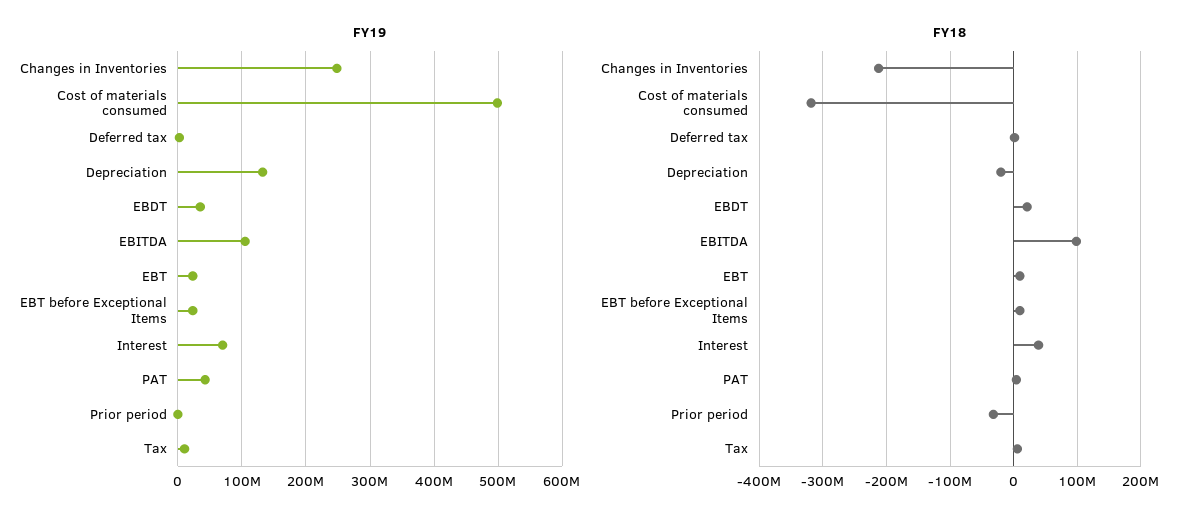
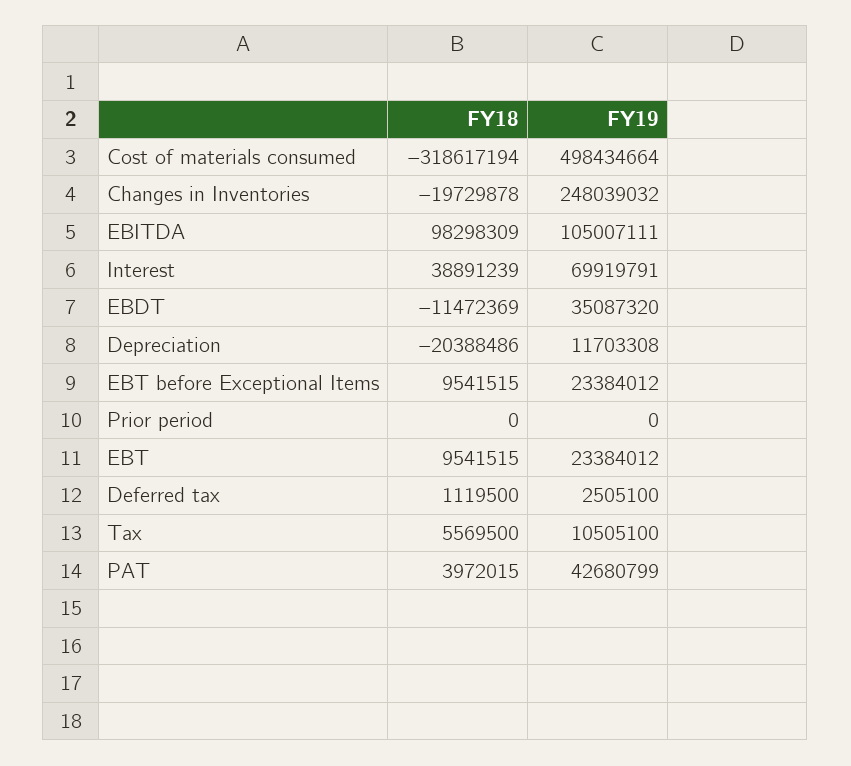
  {
    "FY19": {
      "Changes in Inventories": 248039032,
      "Cost of materials consumed": 498434664,
      "Deferred tax": 2505100,
-     "Depreciation": 130000000,
+     "Depreciation": 11703308,
      "EBDT": 35087320,
      "EBITDA": 105007111,
      "EBT": 23384012,
      "EBT before Exceptional Items": 23384012,
      "Interest": 69919791,
      "PAT": 42680799,
      "Prior period": 0,
      "Tax": 10505100
    },
    "FY18": {
-     "Changes in Inventories": -210000000,
+     "Changes in Inventories": -19729878,
      "Cost of materials consumed": -318617194,
      "Deferred tax": 1119500,
      "Depreciation": -20388486,
-     "EBDT": 20000000,
+     "EBDT": -11472369,
      "EBITDA": 98298309,
      "EBT": 9541515,
      "EBT before Exceptional Items": 9541515,
      "Interest": 38891239,
      "PAT": 3972015,
-     "Prior period": -30000000,
+     "Prior period": 0,
      "Tax": 5569500
    }
  }

